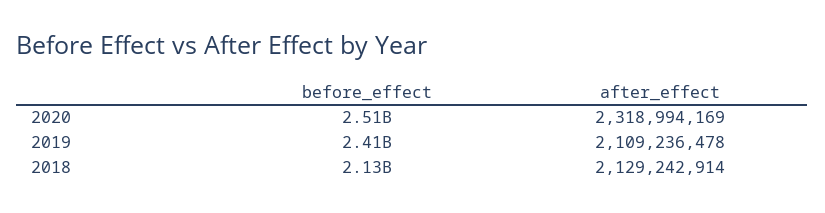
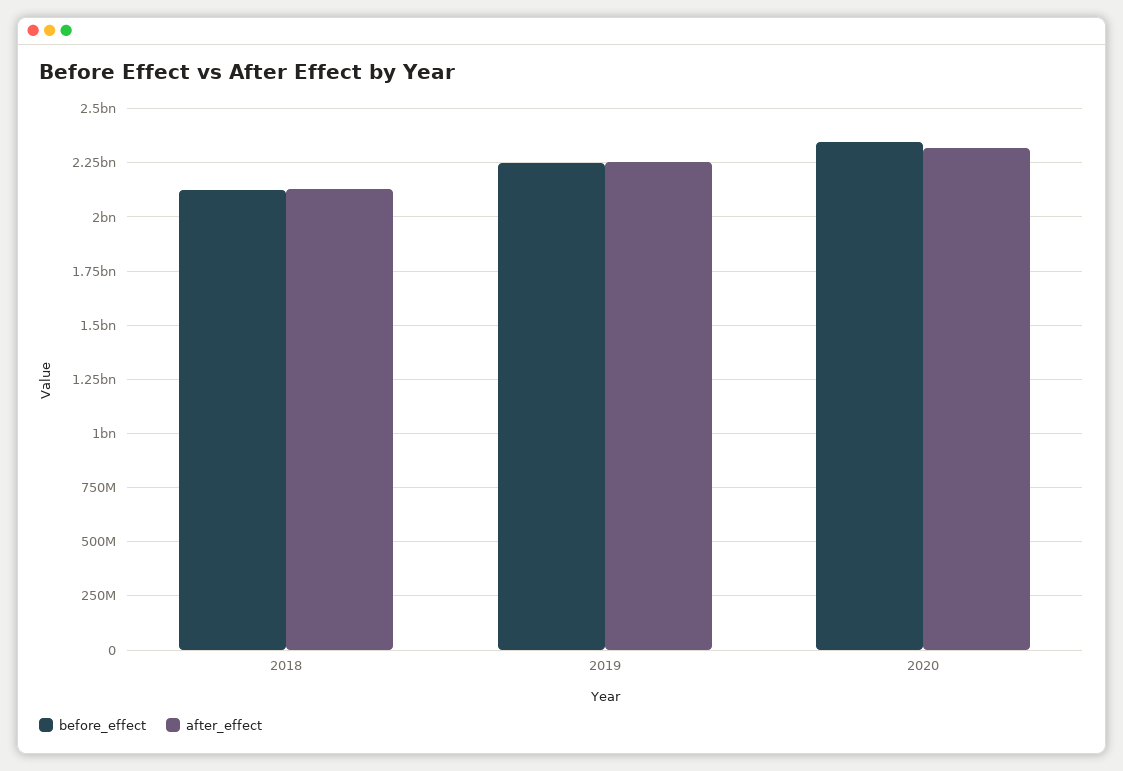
  {
    "before_effect": {
-     "2020": 2510000000,
+     "2020": 2350000000,
-     "2019": 2410000000,
+     "2019": 2250000000,
      "2018": 2130000000
    },
    "after_effect": {
      "2020": 2318994169,
-     "2019": 2109236478,
+     "2019": 2250000000,
      "2018": 2129242914
    }
  }

